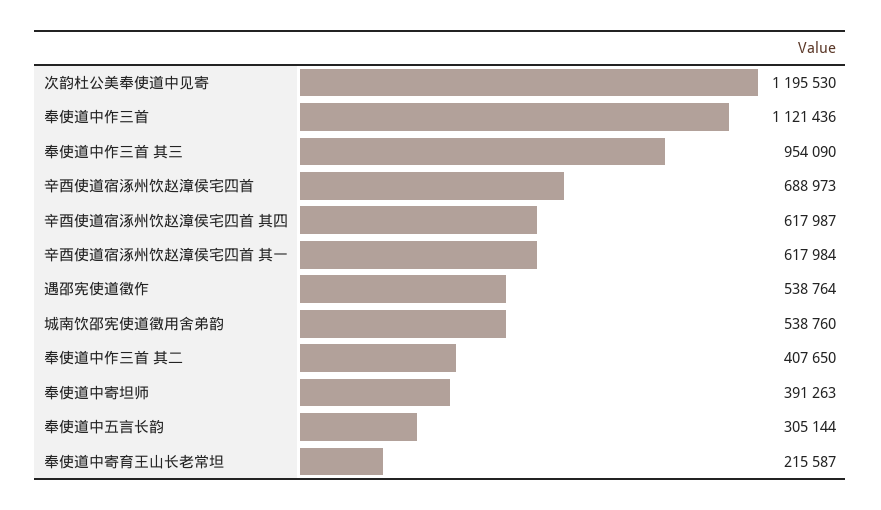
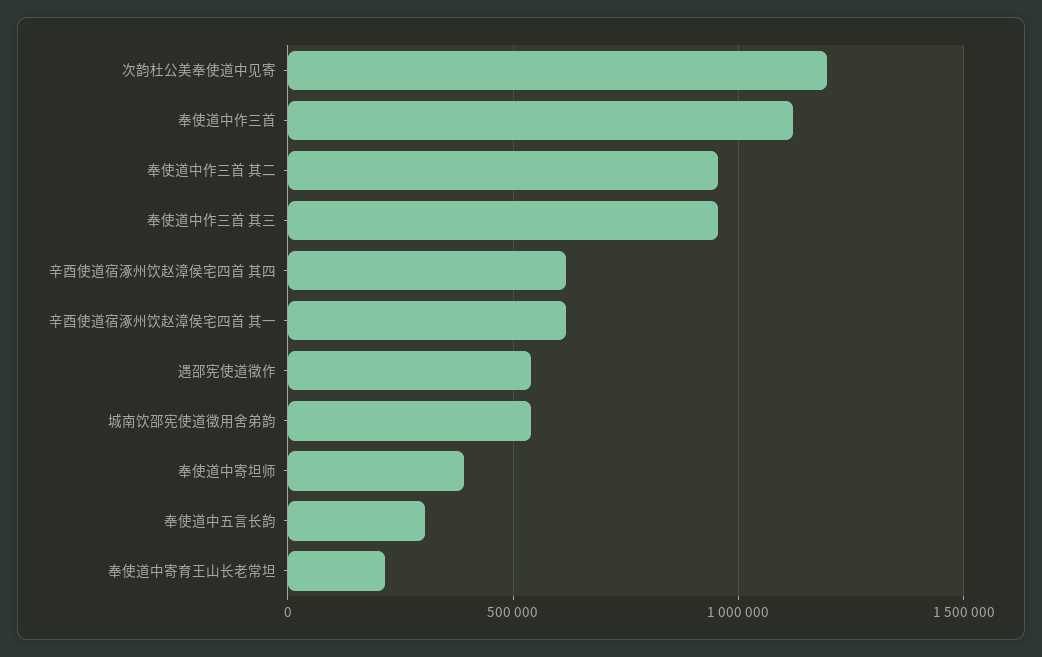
  {
    "次韵杜公美奉使道中见寄": 1195530,
    "奉使道中作三首": 1121436,
    "奉使道中作三首 其三": 954090,
-   "辛酉使道宿涿州饮赵漳侯宅四首": 688973,
    "辛酉使道宿涿州饮赵漳侯宅四首 其四": 617987,
    "辛酉使道宿涿州饮赵漳侯宅四首 其一": 617984,
    "遇邵宪使道徵作": 538764,
    "城南饮邵宪使道徵用舍弟韵": 538760,
-   "奉使道中作三首 其二": 407650,
+   "奉使道中作三首 其二": 950000,
    "奉使道中寄坦师": 391263,
    "奉使道中五言长韵": 305144,
    "奉使道中寄育王山长老常坦": 215587
  }

